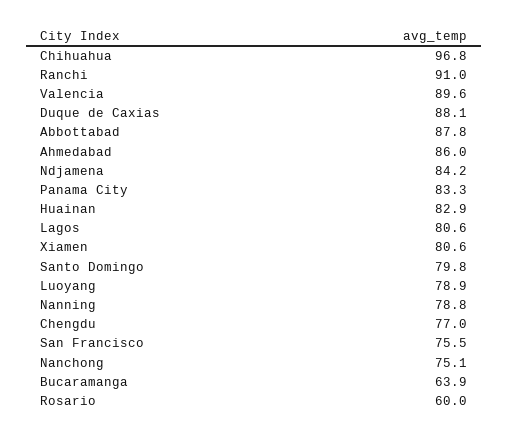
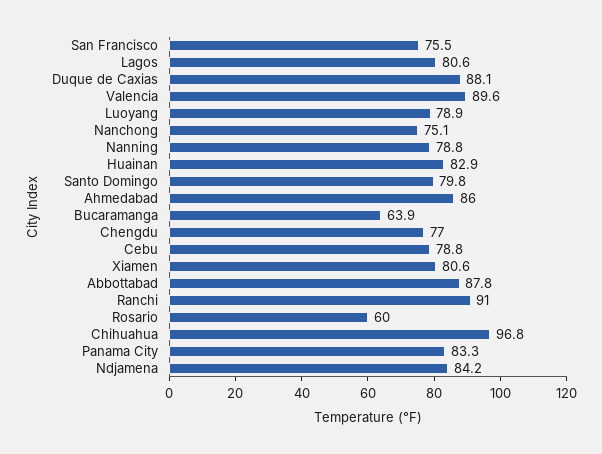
  {
    "Chihuahua": 96.8,
    "Ranchi": 91,
    "Valencia": 89.6,
    "Duque de Caxias": 88.1,
    "Abbottabad": 87.8,
    "Ahmedabad": 86,
    "Ndjamena": 84.2,
    "Panama City": 83.3,
    "Huainan": 82.9,
    "Lagos": 80.6,
    "Xiamen": 80.6,
    "Santo Domingo": 79.8,
    "Luoyang": 78.9,
    "Nanning": 78.8,
    "Chengdu": 77,
    "San Francisco": 75.5,
    "Nanchong": 75.1,
    "Bucaramanga": 63.9,
-   "Rosario": 60
+   "Rosario": 60,
+   "Cebu": 78.8
  }

